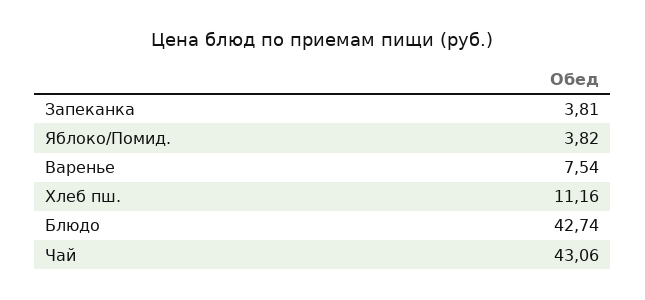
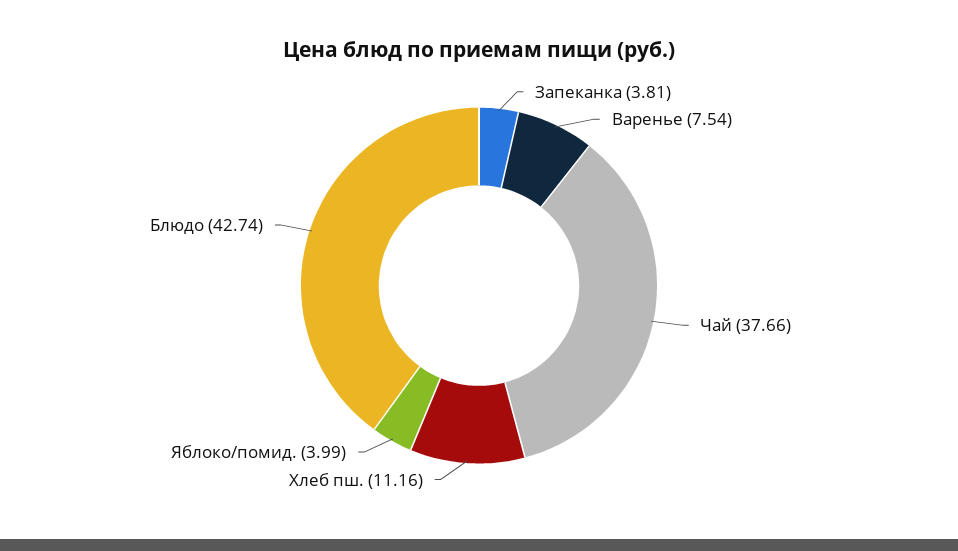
  {
    "Запеканка": 3.81,
-   "Яблоко/Помид.": 3.82,
+   "Яблоко/Помид.": 3.99,
    "Варенье": 7.54,
    "Хлеб пш.": 11.16,
    "Блюдо": 42.74,
-   "Чай": 43.06
+   "Чай": 37.66
  }

